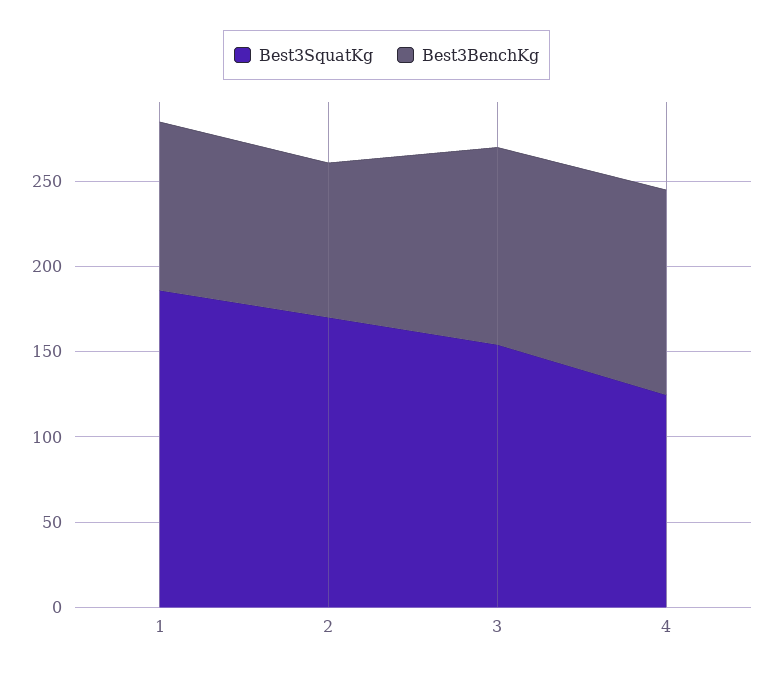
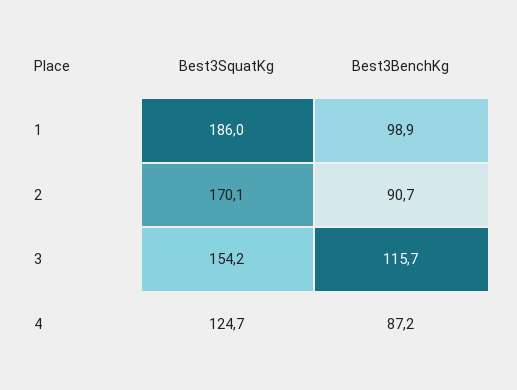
  {
    "Best3SquatKg": {
      "1": 186,
      "2": 170.1,
      "3": 154.2,
      "4": 124.7
    },
    "Best3BenchKg": {
      "1": 98.9,
      "2": 90.7,
      "3": 115.7,
-     "4": 120
+     "4": 87.2
    }
  }

